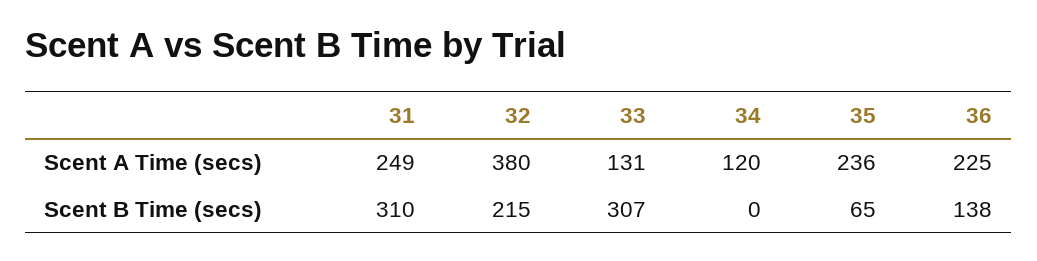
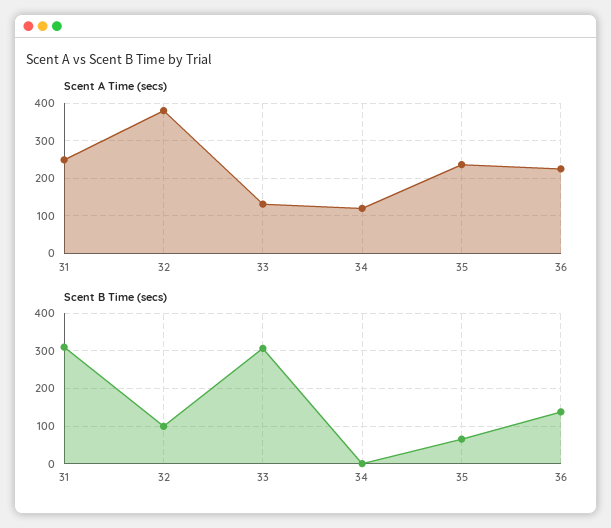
  {
    "Scent A Time (secs)": {
      "31": 249,
      "32": 380,
      "33": 131,
      "34": 120,
      "35": 236,
      "36": 225
    },
    "Scent B Time (secs)": {
      "31": 310,
-     "32": 215,
+     "32": 100,
      "33": 307,
      "34": 0,
      "35": 65,
      "36": 138
    }
  }

